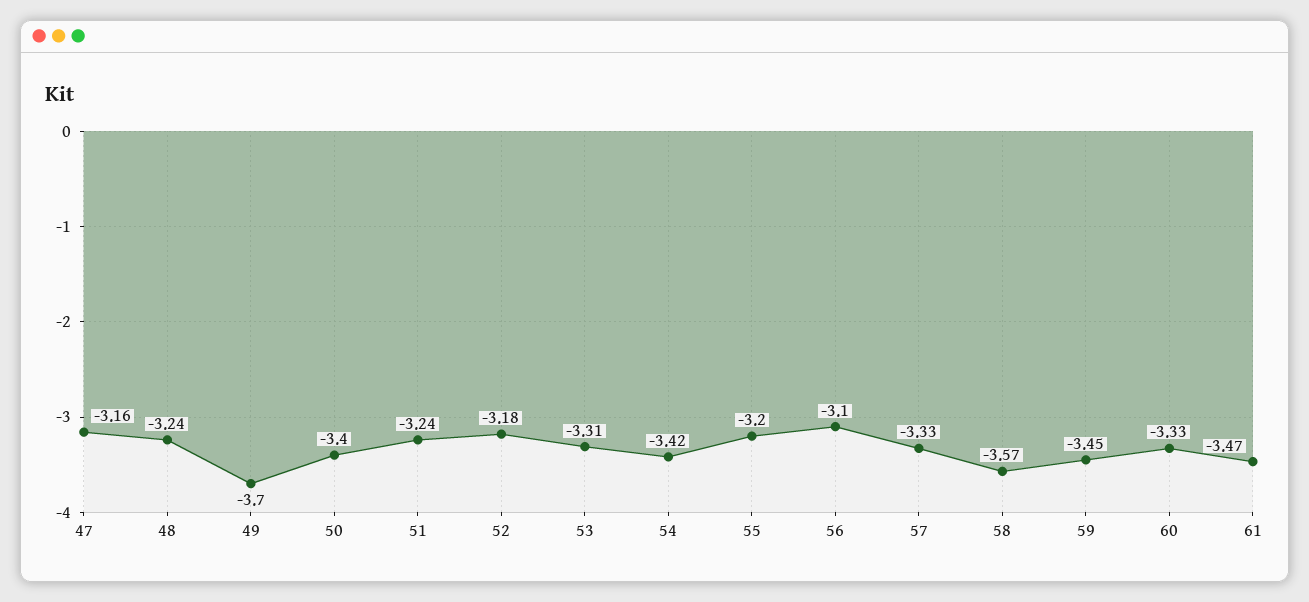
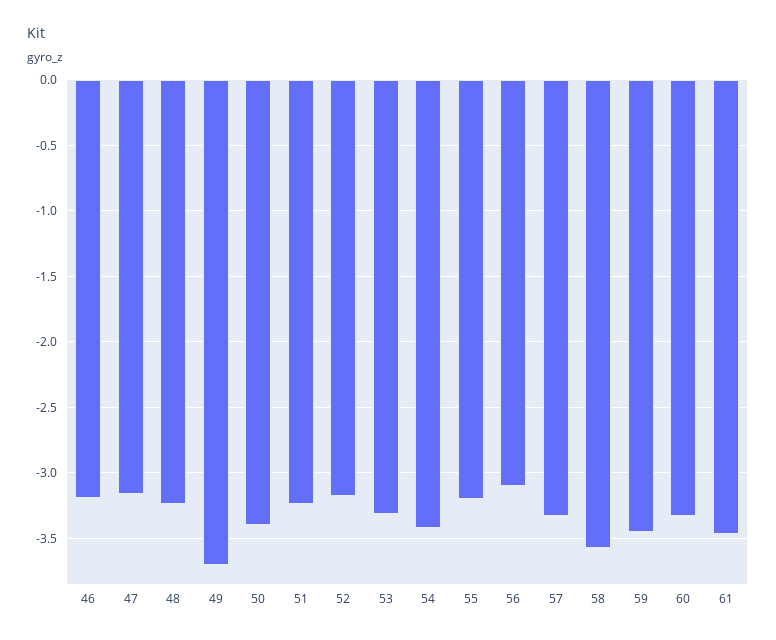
  {
    "47": -3.16,
    "48": -3.24,
    "49": -3.7,
    "50": -3.4,
    "51": -3.24,
    "52": -3.18,
    "53": -3.31,
    "54": -3.42,
    "55": -3.2,
    "56": -3.1,
    "57": -3.33,
    "58": -3.57,
    "59": -3.45,
    "60": -3.33,
-   "61": -3.47
+   "61": -3.47,
+   "46": -3.2
  }

